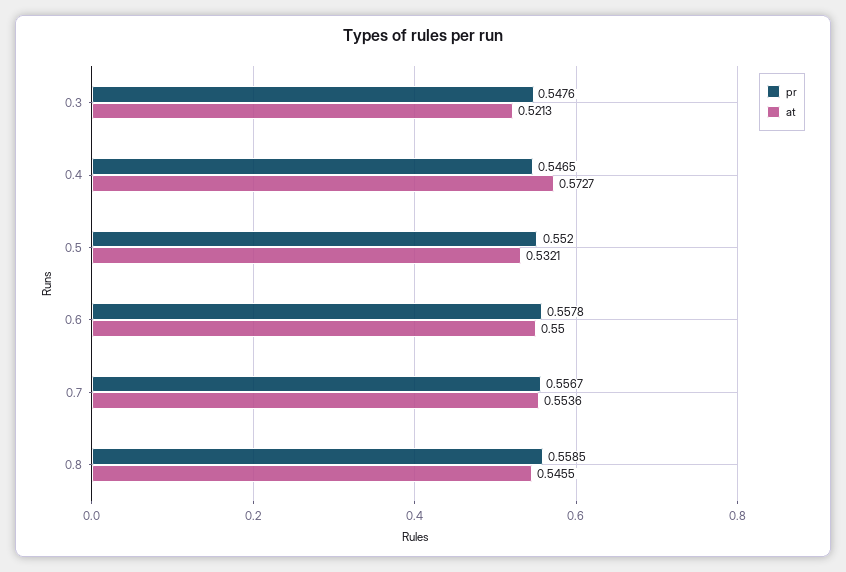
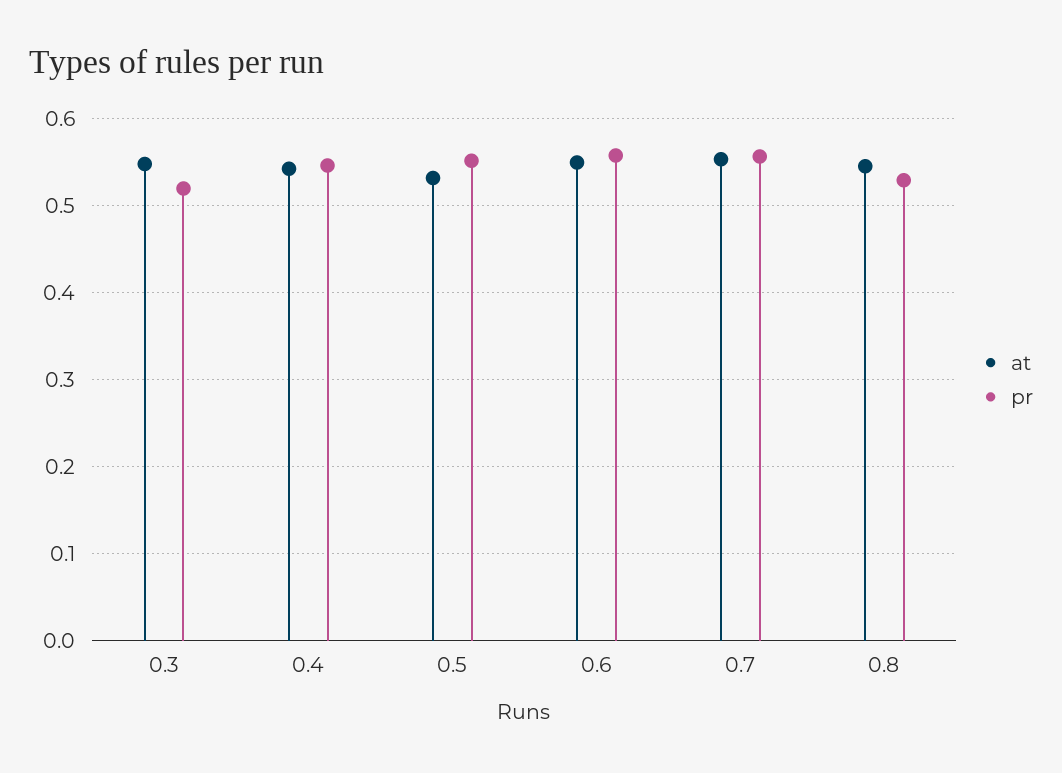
  {
    "pr": {
-     "0.3": 0.5476,
+     "0.3": 0.52,
      "0.4": 0.5465,
      "0.5": 0.552,
      "0.6": 0.5578,
      "0.7": 0.5567,
-     "0.8": 0.5585
+     "0.8": 0.53
    },
    "at": {
-     "0.3": 0.5213,
+     "0.3": 0.55,
-     "0.4": 0.5727,
+     "0.4": 0.54,
      "0.5": 0.5321,
      "0.6": 0.55,
      "0.7": 0.5536,
      "0.8": 0.5455
    }
  }

